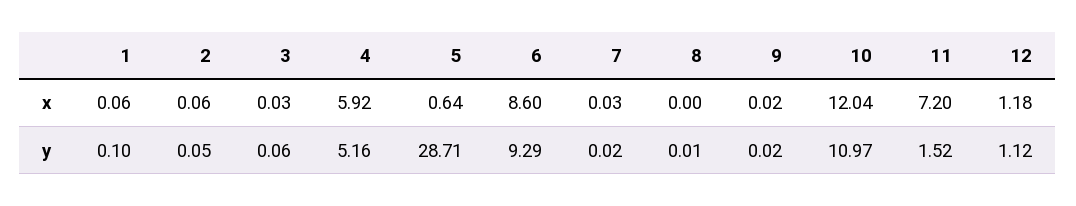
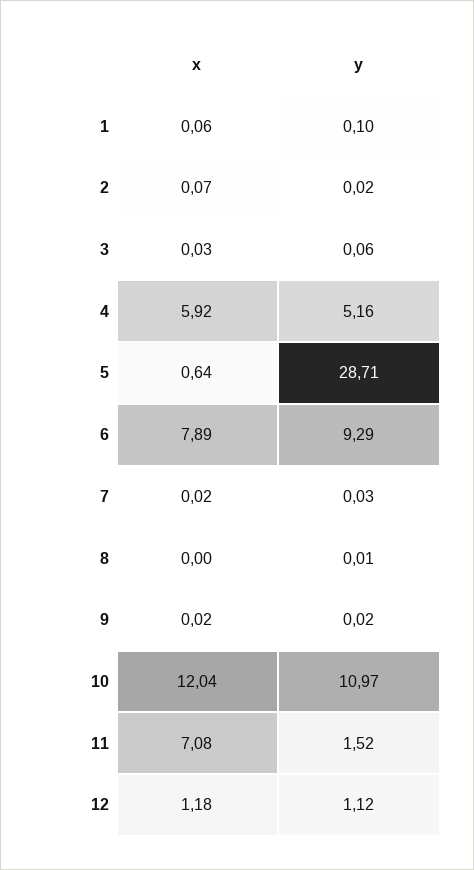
  {
    "1": {
      "x": 0.06,
      "y": 0.1
    },
    "2": {
-     "x": 0.06,
+     "x": 0.07,
-     "y": 0.05
+     "y": 0.02
    },
    "3": {
      "x": 0.03,
      "y": 0.06
    },
    "4": {
      "x": 5.92,
      "y": 5.16
    },
    "5": {
      "x": 0.64,
      "y": 28.71
    },
    "6": {
-     "x": 8.6,
+     "x": 7.89,
      "y": 9.29
    },
    "7": {
-     "x": 0.03,
+     "x": 0.02,
-     "y": 0.02
+     "y": 0.03
    },
    "8": {
      "x": 0,
      "y": 0.01
    },
    "9": {
      "x": 0.02,
      "y": 0.02
    },
    "10": {
      "x": 12.04,
      "y": 10.97
    },
    "11": {
-     "x": 7.2,
+     "x": 7.08,
      "y": 1.52
    },
    "12": {
      "x": 1.18,
      "y": 1.12
    }
  }

